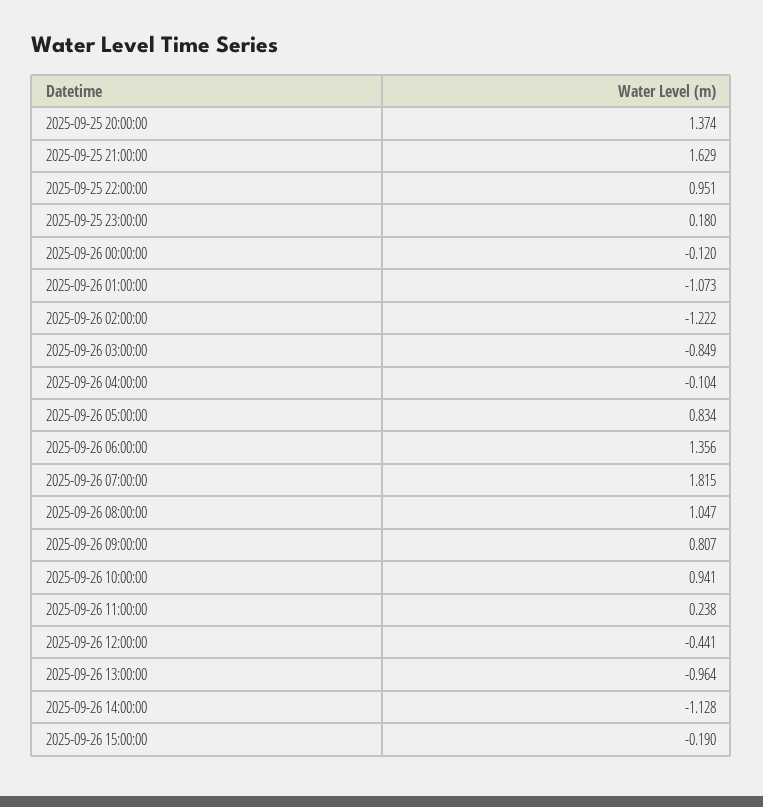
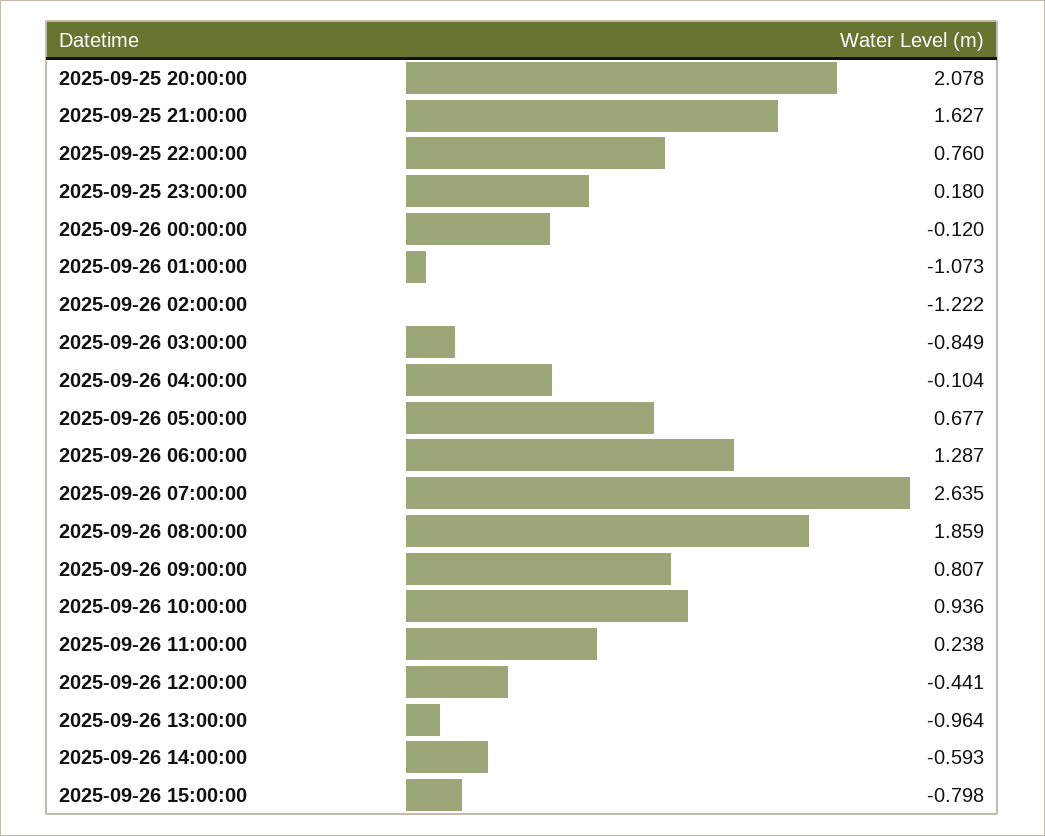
  {
-   "2025-09-25 20:00:00": 1.374,
+   "2025-09-25 20:00:00": 2.078,
-   "2025-09-25 21:00:00": 1.629,
+   "2025-09-25 21:00:00": 1.627,
-   "2025-09-25 22:00:00": 0.951,
+   "2025-09-25 22:00:00": 0.76,
    "2025-09-25 23:00:00": 0.18,
    "2025-09-26 00:00:00": -0.12,
    "2025-09-26 01:00:00": -1.073,
    "2025-09-26 02:00:00": -1.222,
    "2025-09-26 03:00:00": -0.849,
    "2025-09-26 04:00:00": -0.104,
-   "2025-09-26 05:00:00": 0.834,
+   "2025-09-26 05:00:00": 0.677,
-   "2025-09-26 06:00:00": 1.356,
+   "2025-09-26 06:00:00": 1.287,
-   "2025-09-26 07:00:00": 1.815,
+   "2025-09-26 07:00:00": 2.635,
-   "2025-09-26 08:00:00": 1.047,
+   "2025-09-26 08:00:00": 1.859,
    "2025-09-26 09:00:00": 0.807,
-   "2025-09-26 10:00:00": 0.941,
+   "2025-09-26 10:00:00": 0.936,
    "2025-09-26 11:00:00": 0.238,
    "2025-09-26 12:00:00": -0.441,
    "2025-09-26 13:00:00": -0.964,
-   "2025-09-26 14:00:00": -1.128,
+   "2025-09-26 14:00:00": -0.593,
-   "2025-09-26 15:00:00": -0.19
+   "2025-09-26 15:00:00": -0.798
  }

